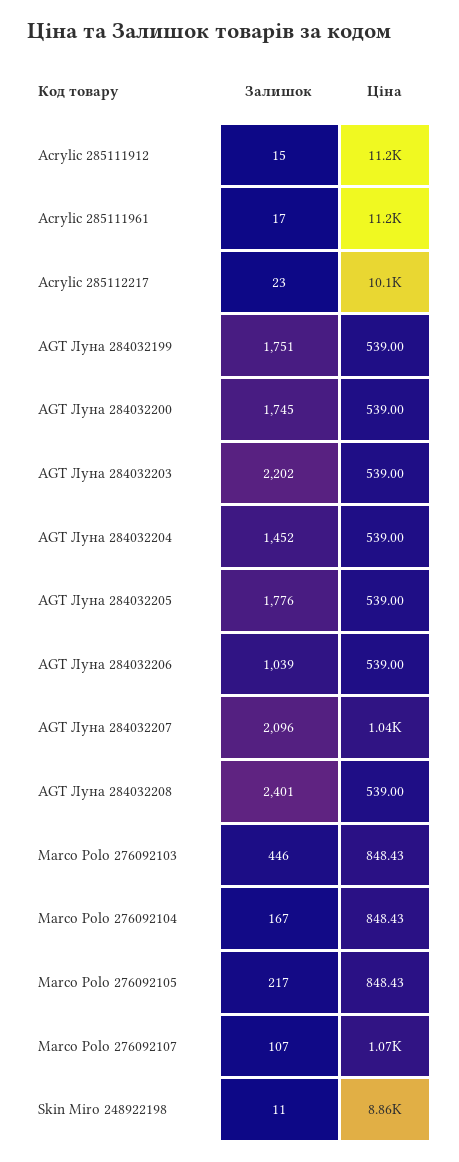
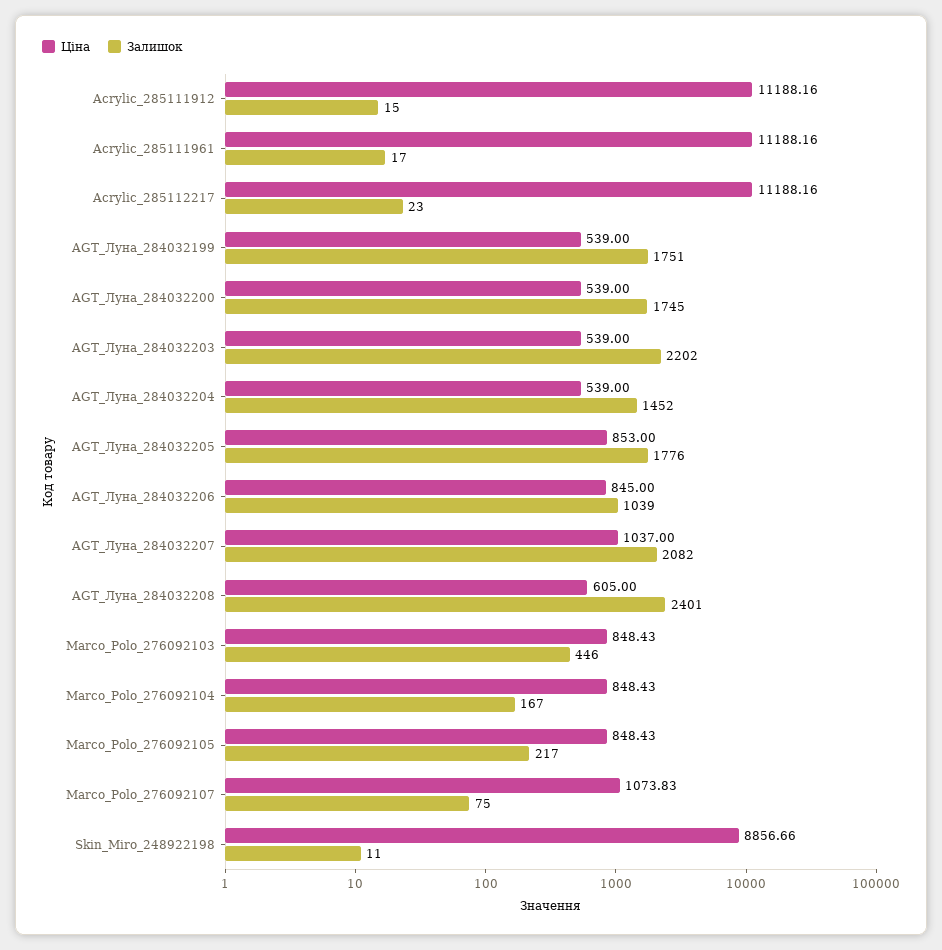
  {
    "Залишок": {
      "Acrylic 285111912": 15,
      "Acrylic 285111961": 17,
      "Acrylic 285112217": 23,
      "AGT Луна 284032199": 1751,
      "AGT Луна 284032200": 1745,
      "AGT Луна 284032203": 2202,
      "AGT Луна 284032204": 1452,
      "AGT Луна 284032205": 1776,
      "AGT Луна 284032206": 1039,
-     "AGT Луна 284032207": 2096,
+     "AGT Луна 284032207": 2082,
      "AGT Луна 284032208": 2401,
      "Marco Polo 276092103": 446,
      "Marco Polo 276092104": 167,
      "Marco Polo 276092105": 217,
-     "Marco Polo 276092107": 107,
+     "Marco Polo 276092107": 75,
      "Skin Miro 248922198": 11
    },
    "Ціна": {
      "Acrylic 285111912": 11188.16,
      "Acrylic 285111961": 11188.16,
-     "Acrylic 285112217": 10100,
+     "Acrylic 285112217": 11188.16,
      "AGT Луна 284032199": 539,
      "AGT Луна 284032200": 539,
      "AGT Луна 284032203": 539,
      "AGT Луна 284032204": 539,
-     "AGT Луна 284032205": 539,
+     "AGT Луна 284032205": 853,
-     "AGT Луна 284032206": 539,
+     "AGT Луна 284032206": 845,
      "AGT Луна 284032207": 1037,
-     "AGT Луна 284032208": 539,
+     "AGT Луна 284032208": 605,
      "Marco Polo 276092103": 848.43,
      "Marco Polo 276092104": 848.43,
      "Marco Polo 276092105": 848.43,
      "Marco Polo 276092107": 1073.83,
      "Skin Miro 248922198": 8856.66
    }
  }

